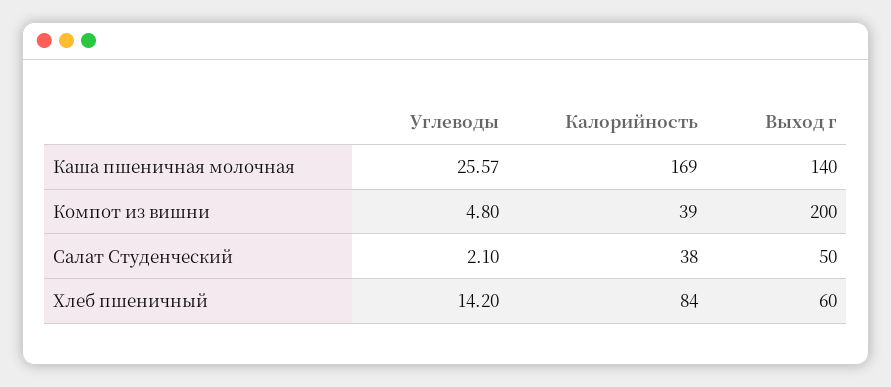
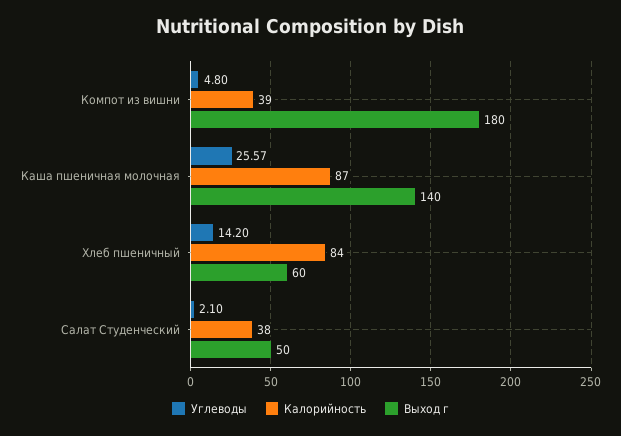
  {
    "Углеводы": {
      "Каша пшеничная молочная": 25.57,
      "Компот из вишни": 4.8,
      "Салат Студенческий": 2.1,
      "Хлеб пшеничный": 14.2
    },
    "Калорийность": {
-     "Каша пшеничная молочная": 169,
+     "Каша пшеничная молочная": 87,
      "Компот из вишни": 39,
      "Салат Студенческий": 38,
      "Хлеб пшеничный": 84
    },
    "Выход г": {
      "Каша пшеничная молочная": 140,
-     "Компот из вишни": 200,
+     "Компот из вишни": 180,
      "Салат Студенческий": 50,
      "Хлеб пшеничный": 60
    }
  }

